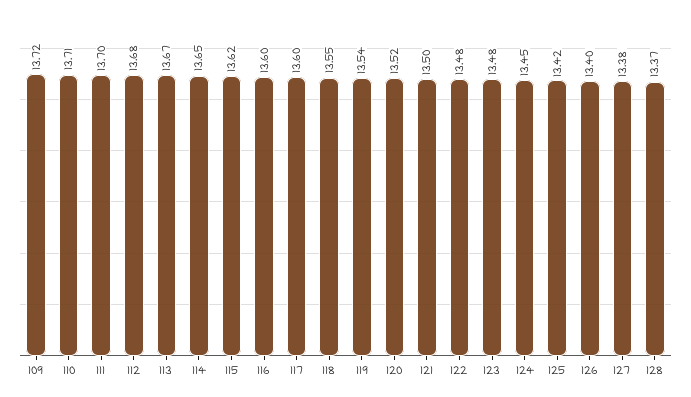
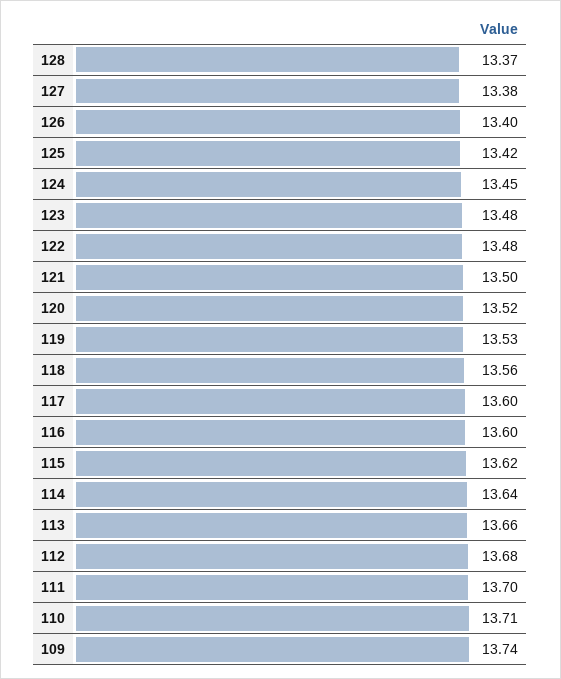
  {
-   "109": 13.72,
+   "109": 13.74,
    "110": 13.71,
    "111": 13.7,
    "112": 13.68,
-   "113": 13.67,
+   "113": 13.66,
-   "114": 13.65,
+   "114": 13.64,
    "115": 13.62,
    "116": 13.6,
    "117": 13.6,
-   "118": 13.55,
+   "118": 13.56,
-   "119": 13.54,
+   "119": 13.53,
    "120": 13.52,
    "121": 13.5,
    "122": 13.48,
    "123": 13.48,
    "124": 13.45,
    "125": 13.42,
    "126": 13.4,
    "127": 13.38,
    "128": 13.37
  }

